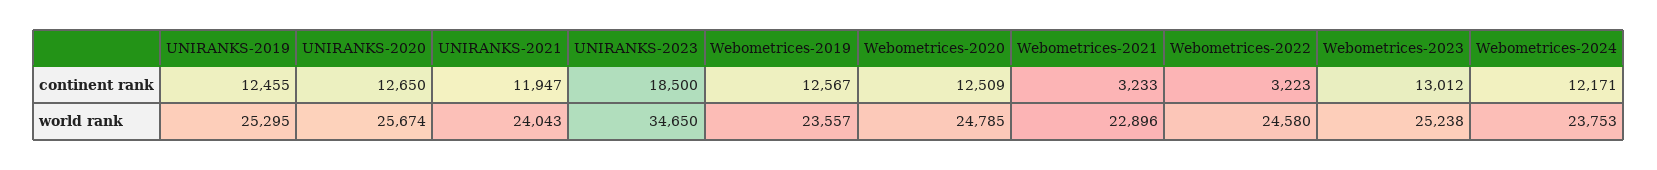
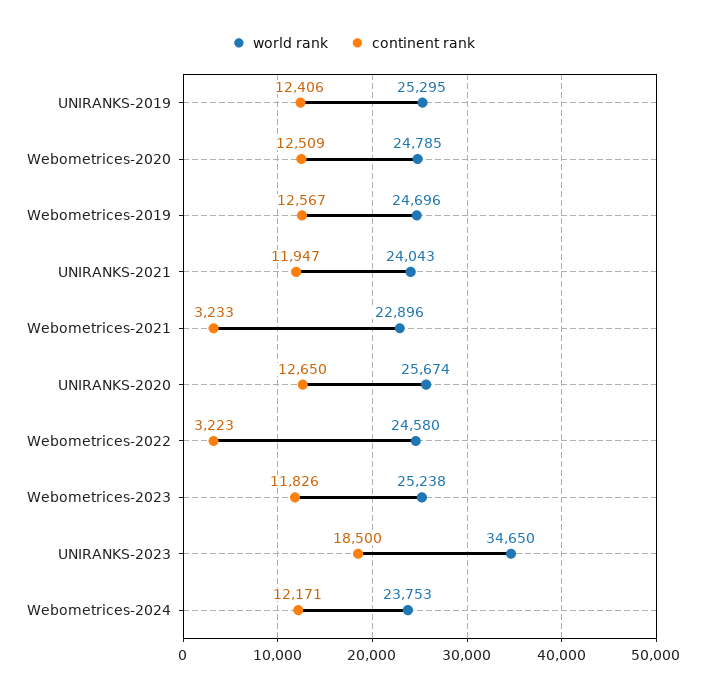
  {
    "continent rank": {
-     "UNIRANKS-2019": 12455,
+     "UNIRANKS-2019": 12406,
      "UNIRANKS-2020": 12650,
      "UNIRANKS-2021": 11947,
      "UNIRANKS-2023": 18500,
      "Webometrices-2019": 12567,
      "Webometrices-2020": 12509,
      "Webometrices-2021": 3233,
      "Webometrices-2022": 3223,
-     "Webometrices-2023": 13012,
+     "Webometrices-2023": 11826,
      "Webometrices-2024": 12171
    },
    "world rank": {
      "UNIRANKS-2019": 25295,
      "UNIRANKS-2020": 25674,
      "UNIRANKS-2021": 24043,
      "UNIRANKS-2023": 34650,
-     "Webometrices-2019": 23557,
+     "Webometrices-2019": 24696,
      "Webometrices-2020": 24785,
      "Webometrices-2021": 22896,
      "Webometrices-2022": 24580,
      "Webometrices-2023": 25238,
      "Webometrices-2024": 23753
    }
  }

